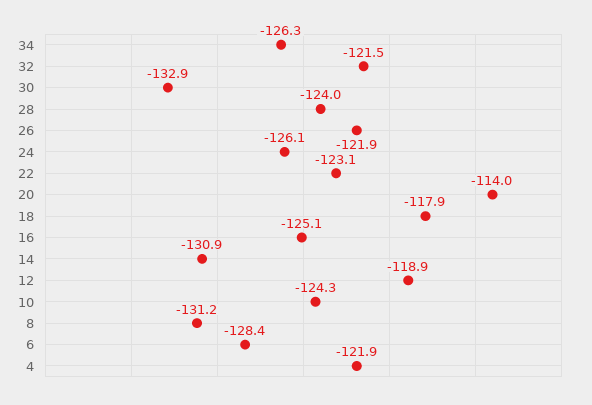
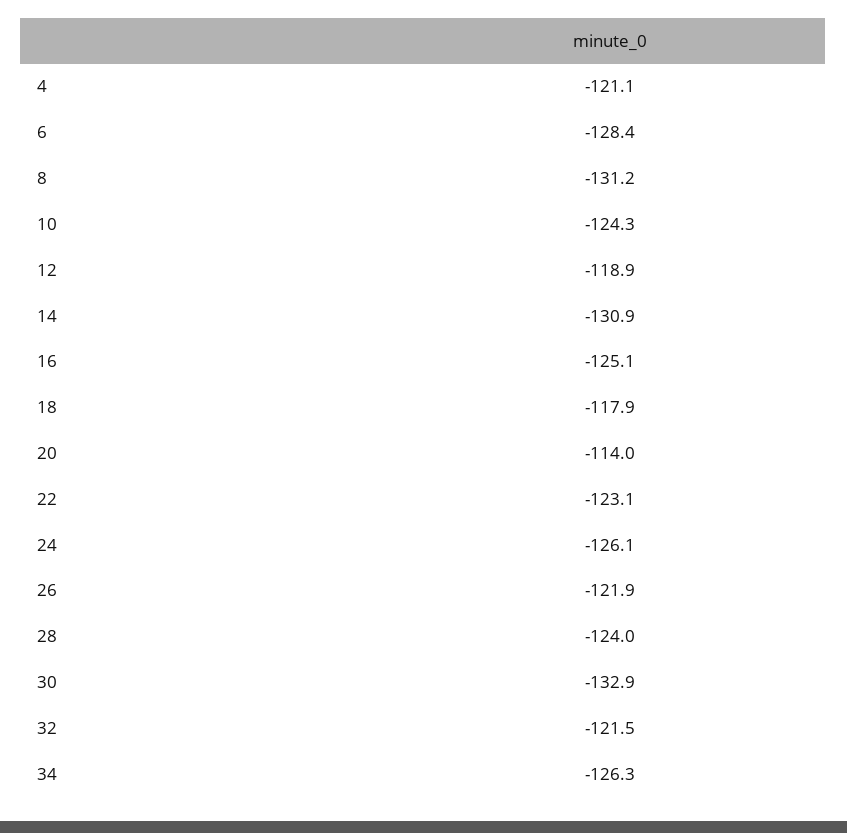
  {
    "34": -126.3,
    "32": -121.5,
    "30": -132.9,
    "28": -124,
    "26": -121.9,
    "24": -126.1,
    "22": -123.1,
    "20": -114,
    "18": -117.9,
    "16": -125.1,
    "14": -130.9,
    "12": -118.9,
    "10": -124.3,
    "8": -131.2,
    "6": -128.4,
-   "4": -121.9
+   "4": -121.1
  }

